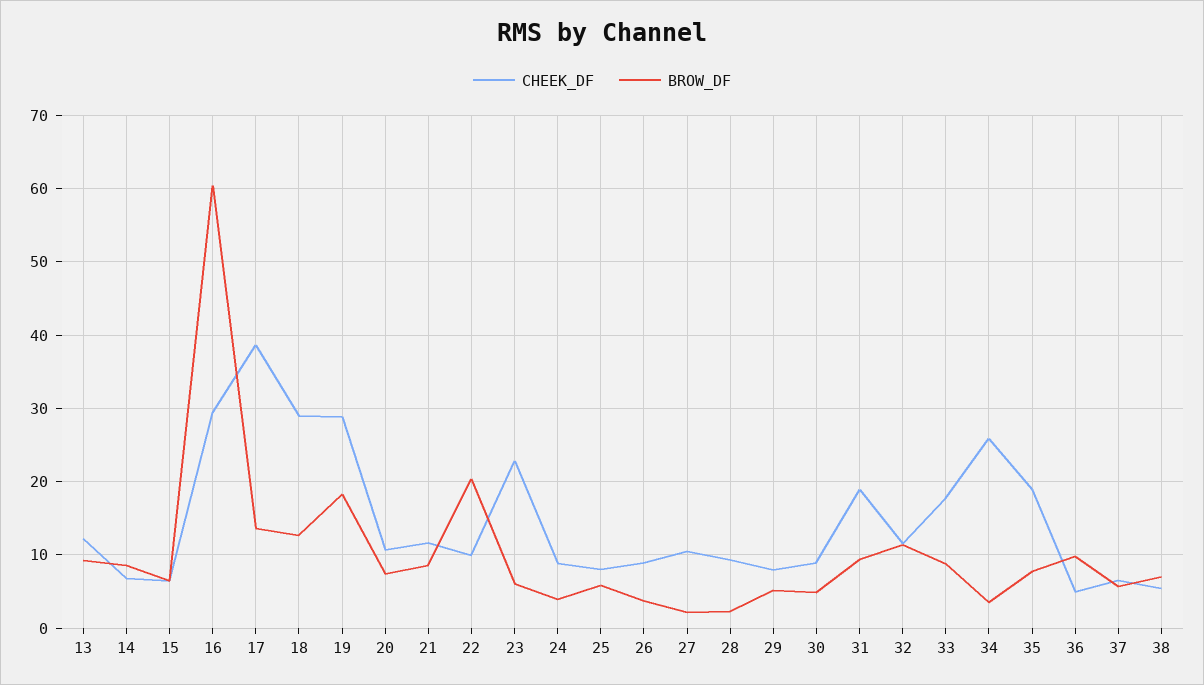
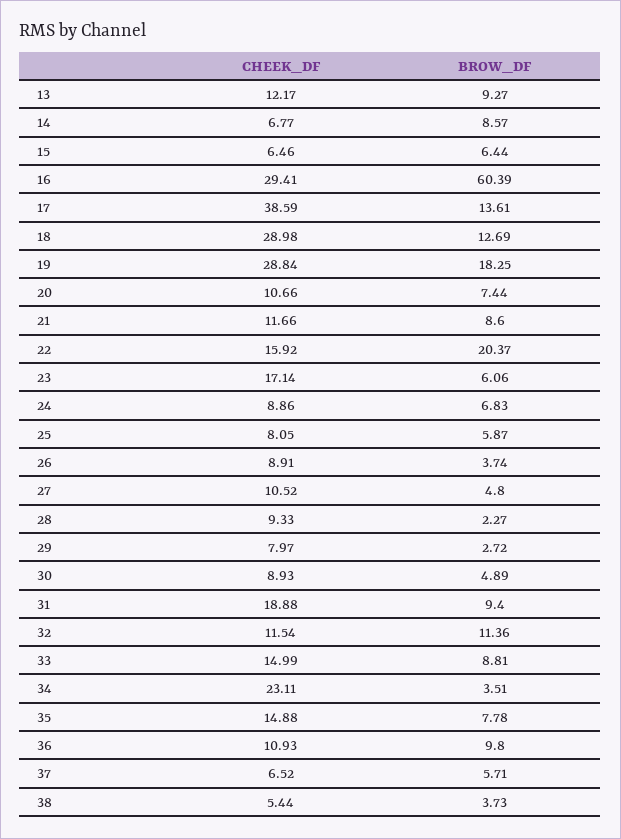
  {
    "CHEEK_DF": {
      "13": 12.17,
      "14": 6.77,
      "15": 6.46,
      "16": 29.41,
      "17": 38.59,
      "18": 28.98,
      "19": 28.84,
      "20": 10.66,
      "21": 11.66,
-     "22": 10,
+     "22": 15.92,
-     "23": 23,
+     "23": 17.14,
      "24": 8.86,
      "25": 8.05,
      "26": 8.91,
      "27": 10.52,
      "28": 9.33,
      "29": 7.97,
      "30": 8.93,
      "31": 18.88,
      "32": 11.54,
-     "33": 18,
+     "33": 14.99,
-     "34": 26,
+     "34": 23.11,
-     "35": 19,
+     "35": 14.88,
-     "36": 5,
+     "36": 10.93,
      "37": 6.52,
      "38": 5.44
    },
    "BROW_DF": {
      "13": 9.27,
      "14": 8.57,
      "15": 6.44,
      "16": 60.39,
      "17": 13.61,
      "18": 12.69,
      "19": 18.25,
      "20": 7.44,
      "21": 8.6,
      "22": 20.37,
      "23": 6.06,
-     "24": 4,
+     "24": 6.83,
      "25": 5.87,
      "26": 3.74,
-     "27": 2,
+     "27": 4.8,
      "28": 2.27,
-     "29": 5,
+     "29": 2.72,
      "30": 4.89,
      "31": 9.4,
      "32": 11.36,
      "33": 8.81,
      "34": 3.51,
      "35": 7.78,
      "36": 9.8,
      "37": 5.71,
-     "38": 7
+     "38": 3.73
    }
  }

